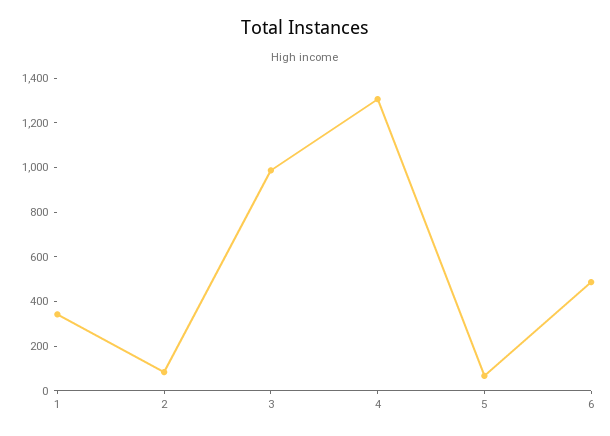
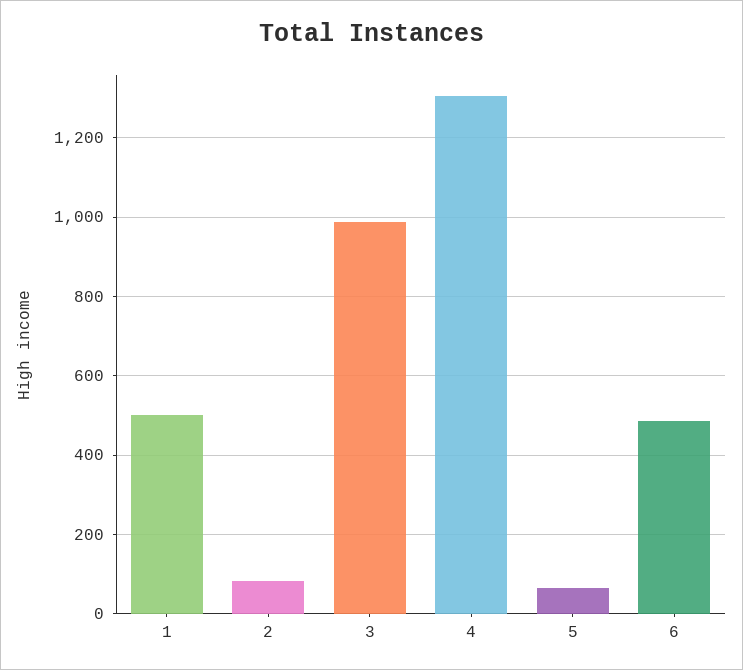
  {
-   "1": 350,
+   "1": 500,
    "2": 80,
    "3": 980,
    "4": 1300,
    "5": 60,
    "6": 480
  }

